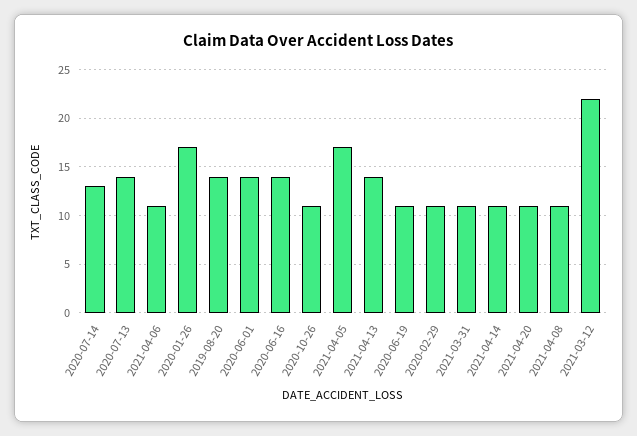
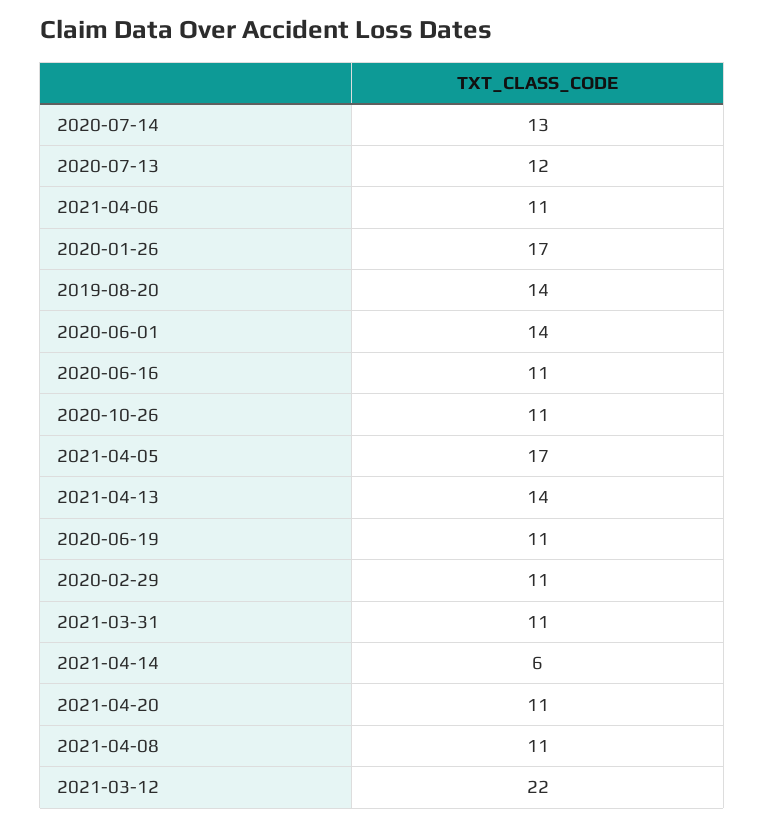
  {
    "2020-07-14": 13,
-   "2020-07-13": 14,
+   "2020-07-13": 12,
    "2021-04-06": 11,
    "2020-01-26": 17,
    "2019-08-20": 14,
    "2020-06-01": 14,
-   "2020-06-16": 14,
+   "2020-06-16": 11,
    "2020-10-26": 11,
    "2021-04-05": 17,
    "2021-04-13": 14,
    "2020-06-19": 11,
    "2020-02-29": 11,
    "2021-03-31": 11,
-   "2021-04-14": 11,
+   "2021-04-14": 6,
    "2021-04-20": 11,
    "2021-04-08": 11,
    "2021-03-12": 22
  }

